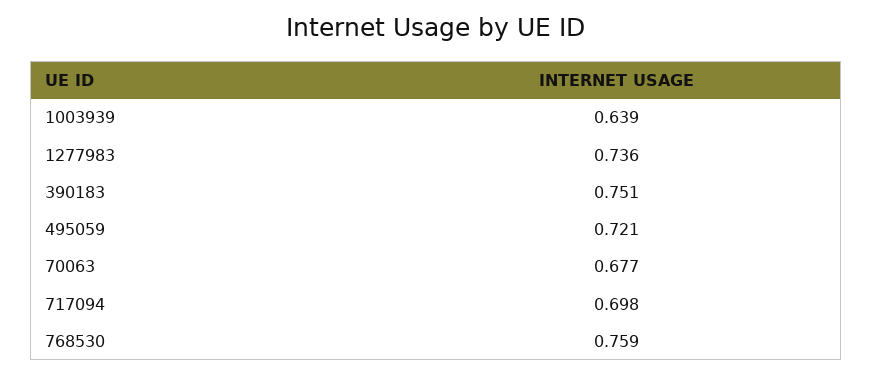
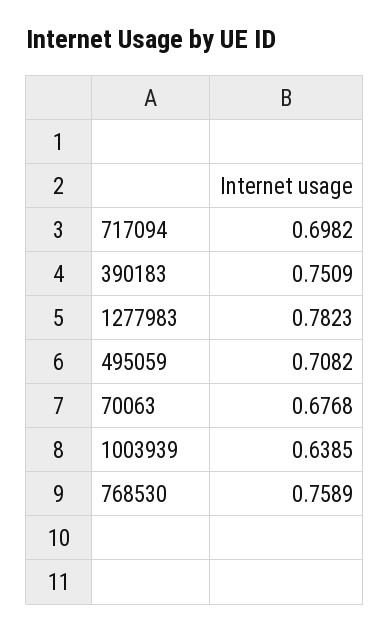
  {
    "1003939": 0.6385,
-   "1277983": 0.736,
+   "1277983": 0.7823,
    "390183": 0.7509,
-   "495059": 0.721,
+   "495059": 0.7082,
    "70063": 0.6768,
    "717094": 0.6982,
    "768530": 0.7589
  }

